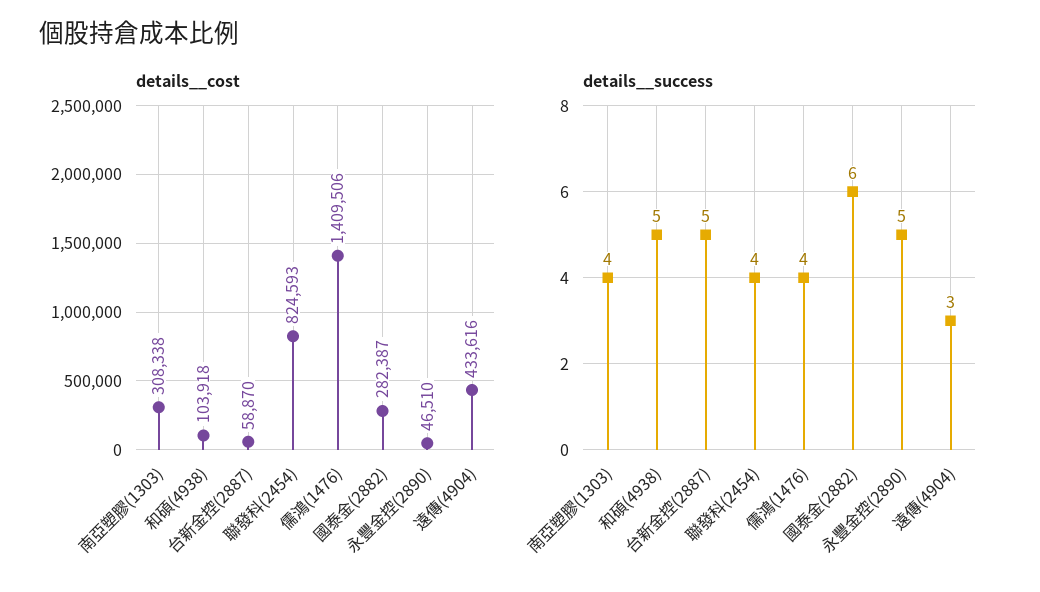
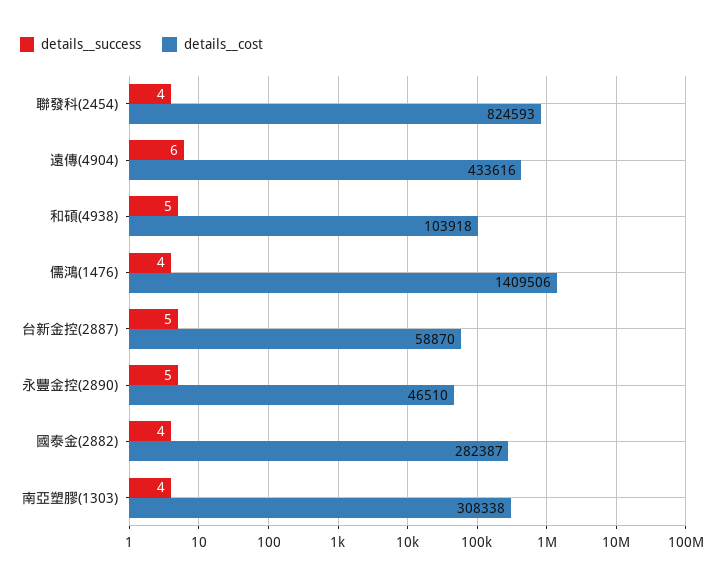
  {
    "details__cost": {
      "南亞塑膠(1303)": 308338,
      "和碩(4938)": 103918,
      "台新金控(2887)": 58870,
      "聯發科(2454)": 824593,
      "儒鴻(1476)": 1409506,
      "國泰金(2882)": 282387,
      "永豐金控(2890)": 46510,
      "遠傳(4904)": 433616
    },
    "details__success": {
      "南亞塑膠(1303)": 4,
      "和碩(4938)": 5,
      "台新金控(2887)": 5,
      "聯發科(2454)": 4,
      "儒鴻(1476)": 4,
-     "國泰金(2882)": 6,
+     "國泰金(2882)": 4,
      "永豐金控(2890)": 5,
-     "遠傳(4904)": 3
+     "遠傳(4904)": 6
    }
  }

